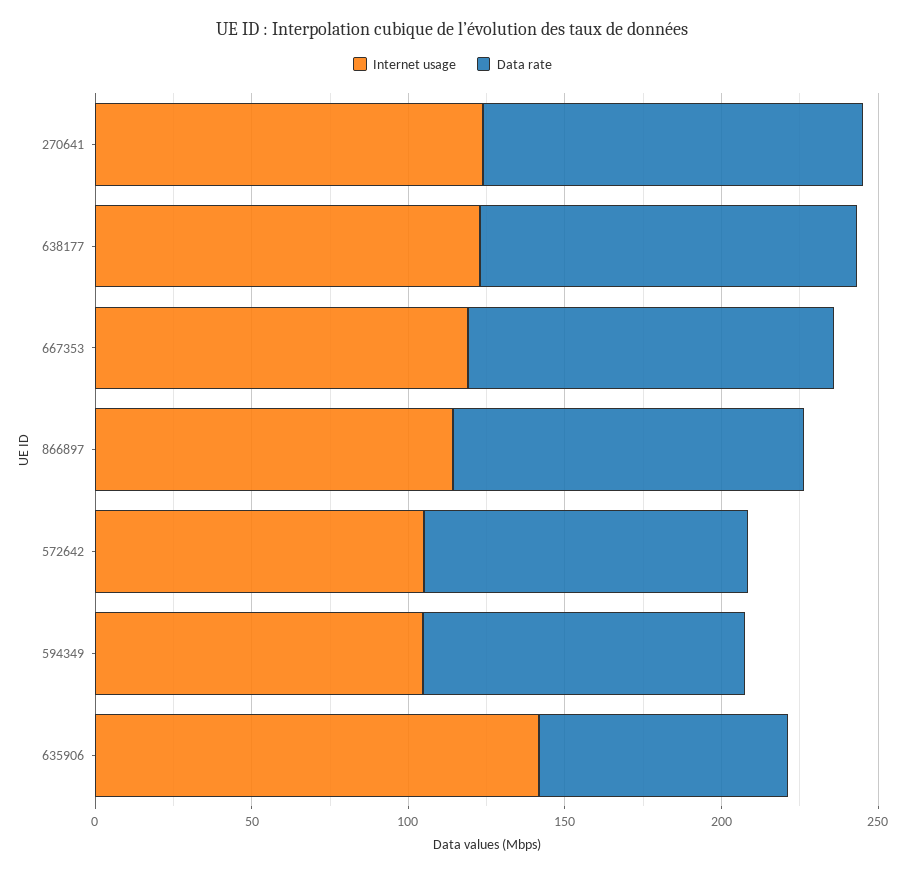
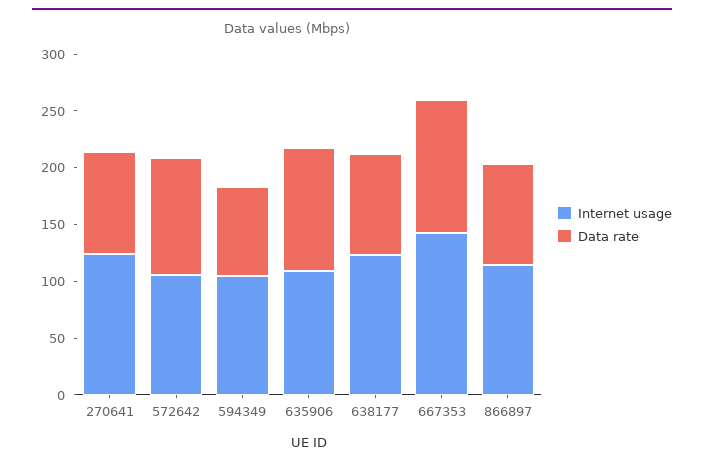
  {
    "Internet usage": {
      "270641": 120,
      "638177": 120,
-     "667353": 120,
+     "667353": 140,
      "866897": 110,
      "572642": 110,
      "594349": 100,
-     "635906": 140
+     "635906": 110
    },
    "Data rate": {
-     "270641": 120,
+     "270641": 90,
-     "638177": 120,
+     "638177": 90,
      "667353": 120,
-     "866897": 110,
+     "866897": 90,
      "572642": 100,
-     "594349": 100,
+     "594349": 80,
-     "635906": 80
+     "635906": 110
    }
  }

